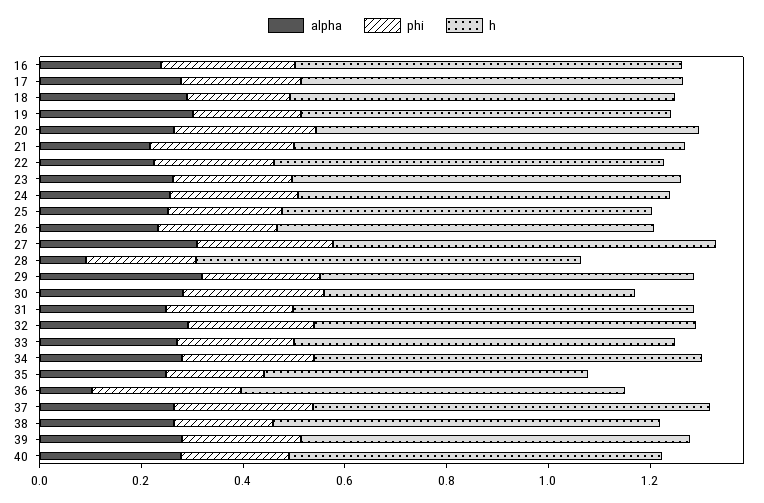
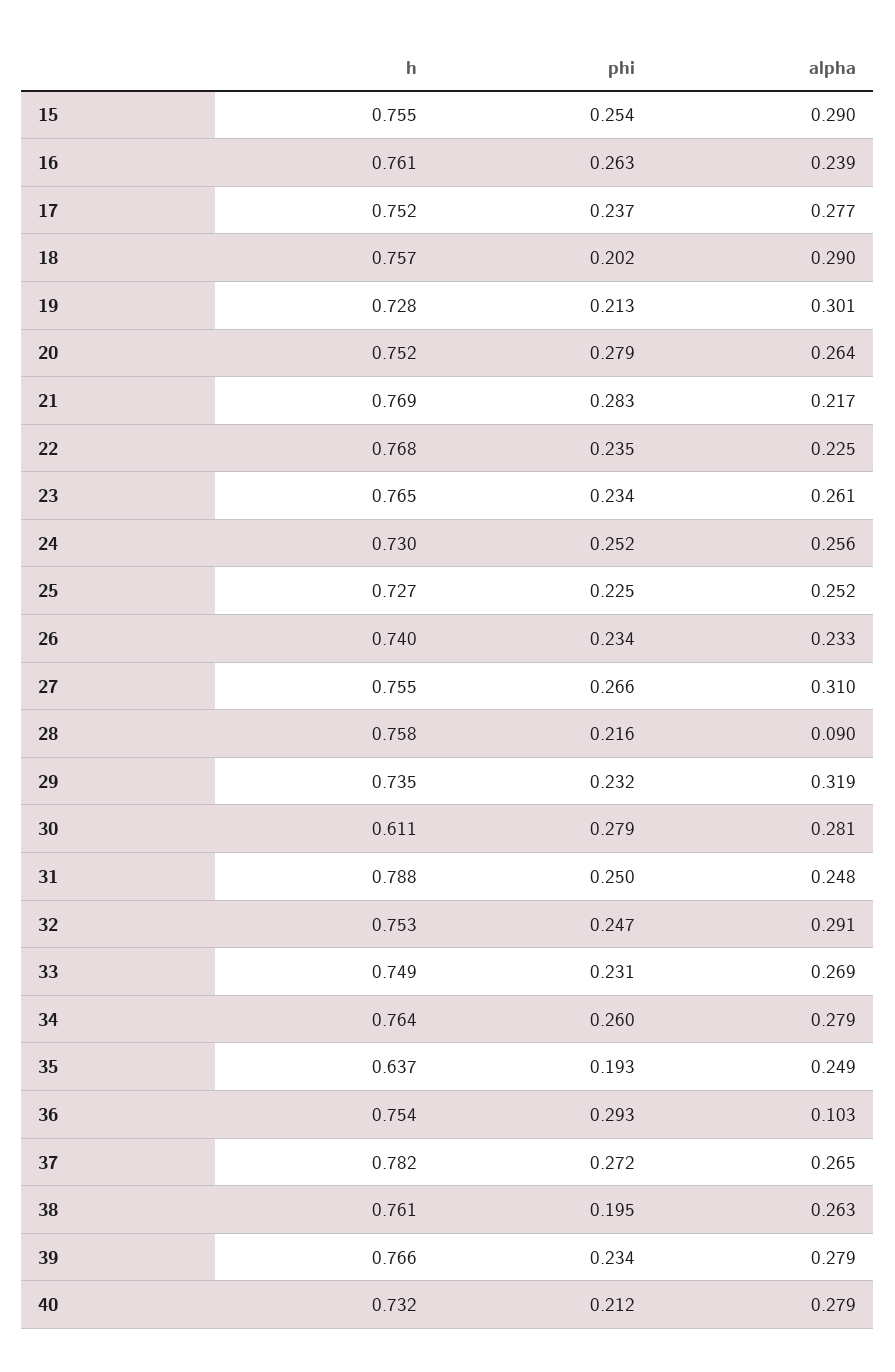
  {
    "alpha": {
      "16": 0.239,
      "17": 0.277,
      "18": 0.29,
      "19": 0.301,
      "20": 0.264,
      "21": 0.217,
      "22": 0.225,
      "23": 0.261,
      "24": 0.256,
      "25": 0.252,
      "26": 0.233,
      "27": 0.31,
      "28": 0.09,
      "29": 0.319,
      "30": 0.281,
      "31": 0.248,
      "32": 0.291,
      "33": 0.269,
      "34": 0.279,
      "35": 0.249,
      "36": 0.103,
      "37": 0.265,
      "38": 0.263,
      "39": 0.279,
-     "40": 0.279
+     "40": 0.279,
+     "15": 0.29
    },
    "phi": {
      "16": 0.263,
      "17": 0.237,
      "18": 0.202,
      "19": 0.213,
      "20": 0.279,
      "21": 0.283,
      "22": 0.235,
      "23": 0.234,
      "24": 0.252,
      "25": 0.225,
      "26": 0.234,
      "27": 0.266,
      "28": 0.216,
      "29": 0.232,
      "30": 0.279,
      "31": 0.25,
      "32": 0.247,
      "33": 0.231,
      "34": 0.26,
      "35": 0.193,
      "36": 0.293,
      "37": 0.272,
      "38": 0.195,
      "39": 0.234,
-     "40": 0.212
+     "40": 0.212,
+     "15": 0.254
    },
    "h": {
      "16": 0.761,
      "17": 0.752,
      "18": 0.757,
      "19": 0.728,
      "20": 0.752,
      "21": 0.769,
      "22": 0.768,
      "23": 0.765,
      "24": 0.73,
      "25": 0.727,
      "26": 0.74,
      "27": 0.755,
      "28": 0.758,
      "29": 0.735,
      "30": 0.611,
      "31": 0.788,
      "32": 0.753,
      "33": 0.749,
      "34": 0.764,
      "35": 0.637,
      "36": 0.754,
      "37": 0.782,
      "38": 0.761,
      "39": 0.766,
-     "40": 0.732
+     "40": 0.732,
+     "15": 0.755
    }
  }

